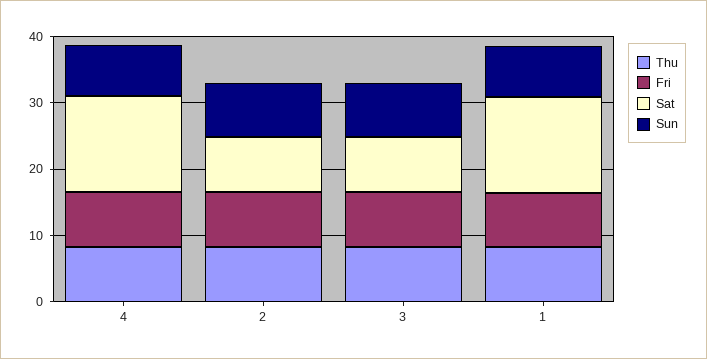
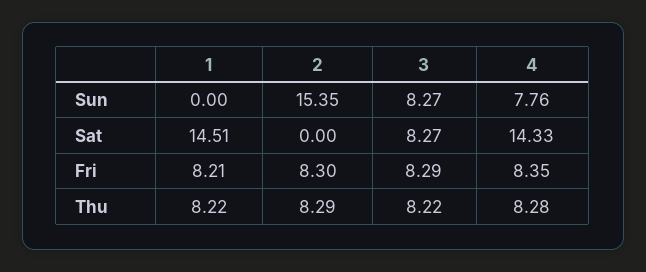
  {
    "Thu": {
      "4": 8.28,
      "2": 8.29,
      "3": 8.22,
      "1": 8.22
    },
    "Fri": {
      "4": 8.35,
      "2": 8.3,
      "3": 8.29,
      "1": 8.21
    },
    "Sat": {
      "4": 14.33,
-     "2": 8,
+     "2": 0,
      "3": 8.27,
      "1": 14.51
    },
    "Sun": {
      "4": 7.76,
-     "2": 8,
+     "2": 15.35,
      "3": 8.27,
-     "1": 8
+     "1": 0
    }
  }

